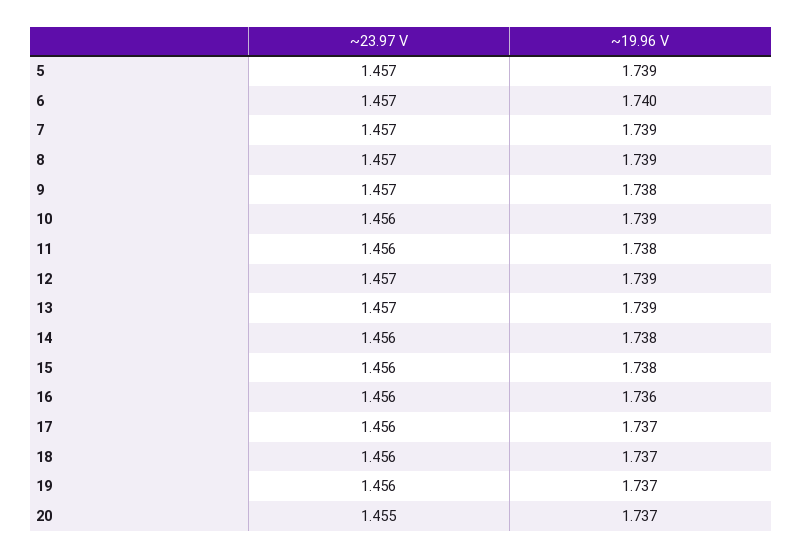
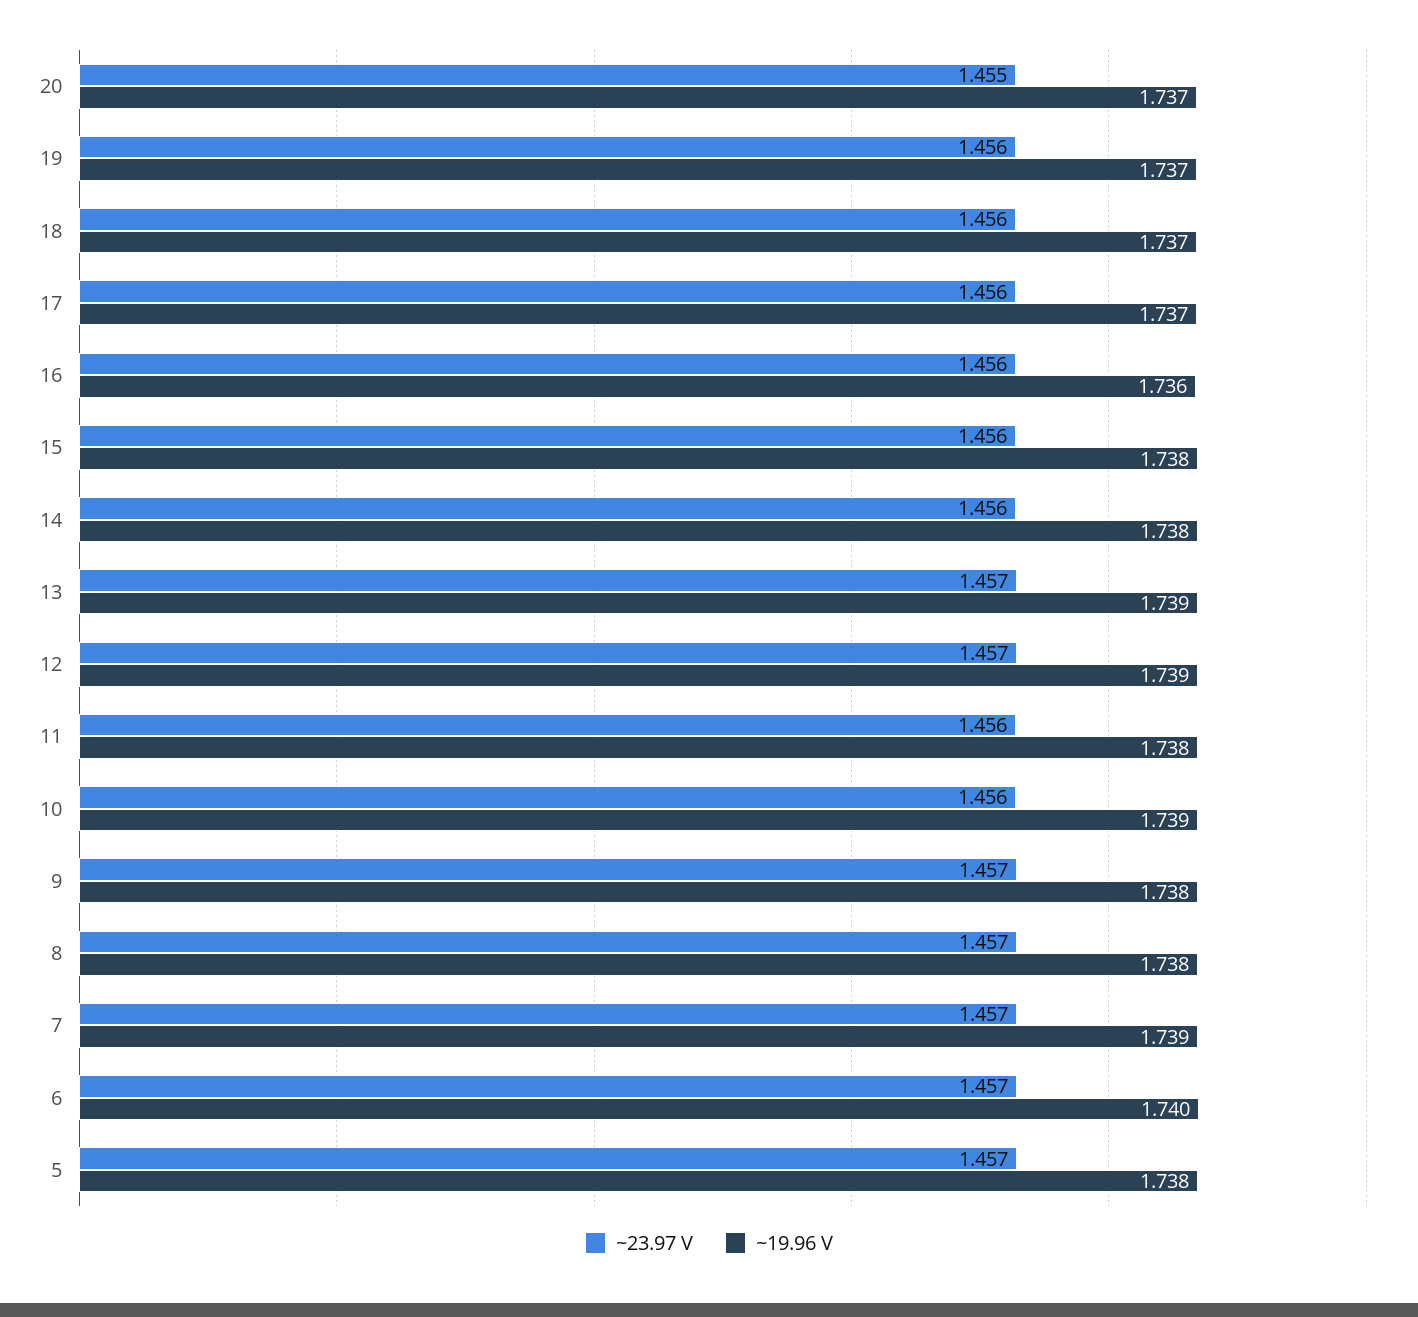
  {
    "~23.97 V": {
      "5": 1.457,
      "6": 1.457,
      "7": 1.457,
      "8": 1.457,
      "9": 1.457,
      "10": 1.456,
      "11": 1.456,
      "12": 1.457,
      "13": 1.457,
      "14": 1.456,
      "15": 1.456,
      "16": 1.456,
      "17": 1.456,
      "18": 1.456,
      "19": 1.456,
      "20": 1.455
    },
    "~19.96 V": {
-     "5": 1.739,
+     "5": 1.738,
      "6": 1.74,
      "7": 1.739,
-     "8": 1.739,
+     "8": 1.738,
      "9": 1.738,
      "10": 1.739,
      "11": 1.738,
      "12": 1.739,
      "13": 1.739,
      "14": 1.738,
      "15": 1.738,
      "16": 1.736,
      "17": 1.737,
      "18": 1.737,
      "19": 1.737,
      "20": 1.737
    }
  }

